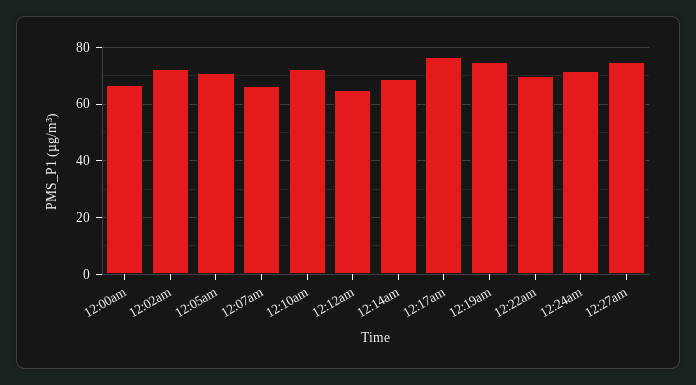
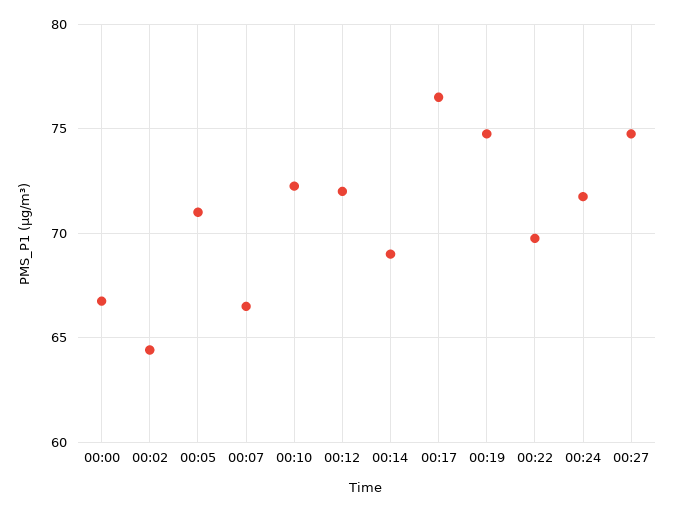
  {
    "12:00am": 67,
-   "12:02am": 72.5,
+   "12:02am": 64.5,
    "12:05am": 71,
    "12:07am": 66.5,
    "12:10am": 72.5,
-   "12:12am": 65,
+   "12:12am": 72,
    "12:14am": 69,
    "12:17am": 76.5,
    "12:19am": 75,
    "12:22am": 70,
    "12:24am": 72,
    "12:27am": 75
  }

